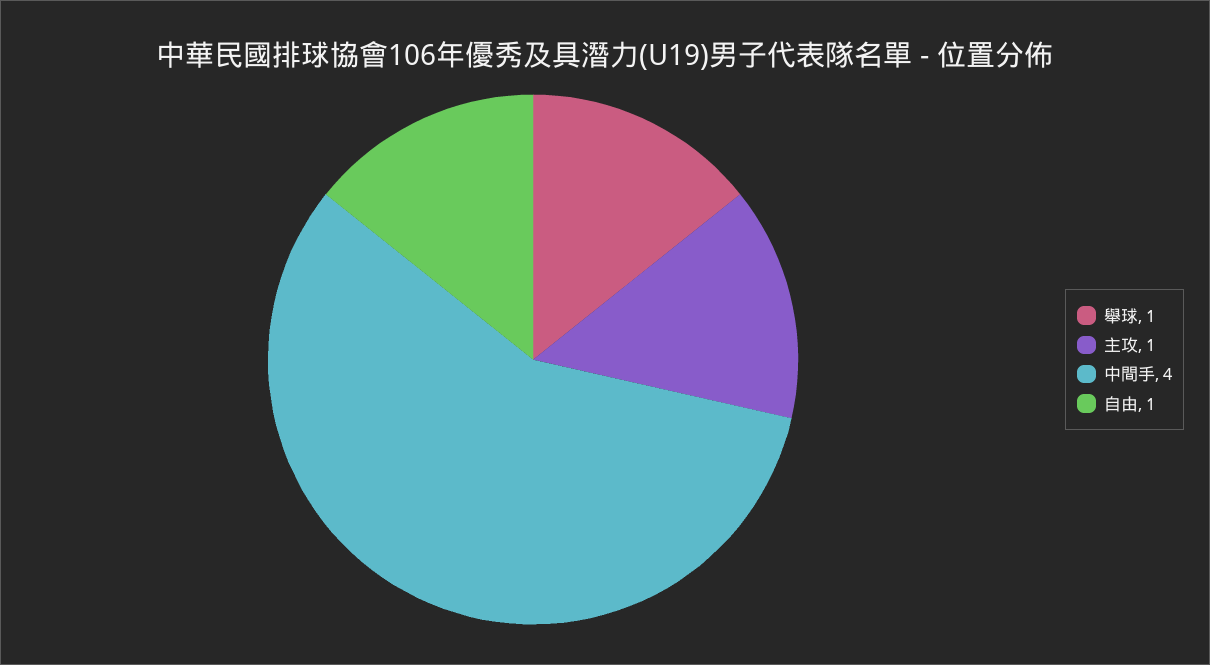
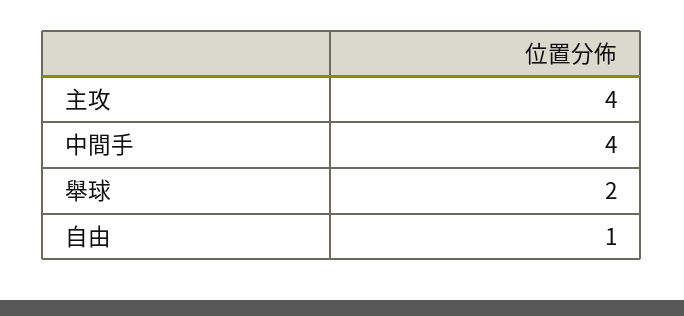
  {
-   "舉球": 1,
+   "舉球": 2,
-   "主攻": 1,
+   "主攻": 4,
    "中間手": 4,
    "自由": 1
  }

